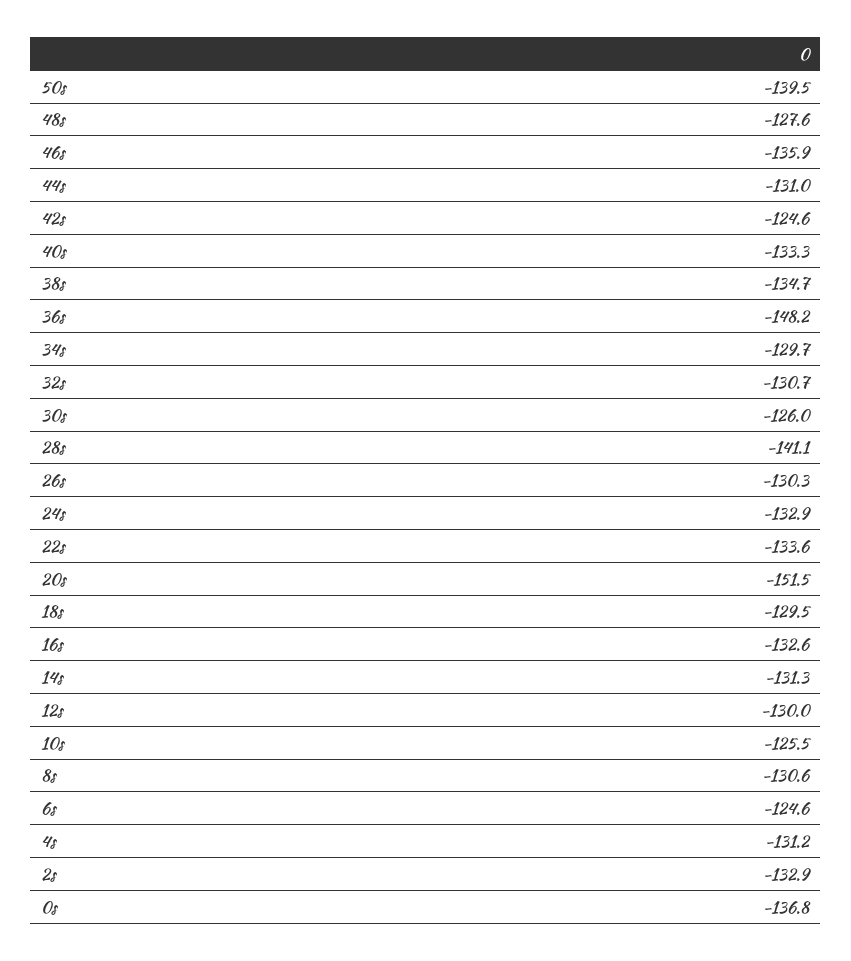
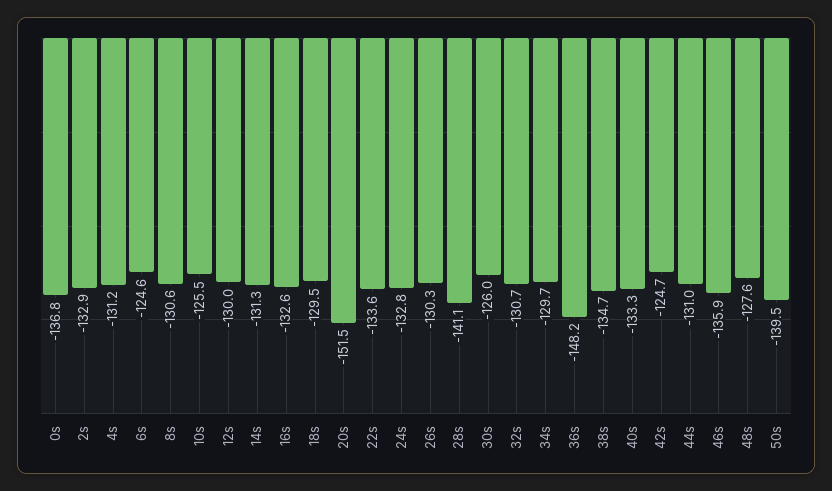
  {
    "50s": -139.5,
    "48s": -127.6,
    "46s": -135.9,
    "44s": -131,
-   "42s": -124.6,
+   "42s": -124.7,
    "40s": -133.3,
    "38s": -134.7,
    "36s": -148.2,
    "34s": -129.7,
    "32s": -130.7,
    "30s": -126,
    "28s": -141.1,
    "26s": -130.3,
-   "24s": -132.9,
+   "24s": -132.8,
    "22s": -133.6,
    "20s": -151.5,
    "18s": -129.5,
    "16s": -132.6,
    "14s": -131.3,
    "12s": -130,
    "10s": -125.5,
    "8s": -130.6,
    "6s": -124.6,
    "4s": -131.2,
    "2s": -132.9,
    "0s": -136.8
  }

